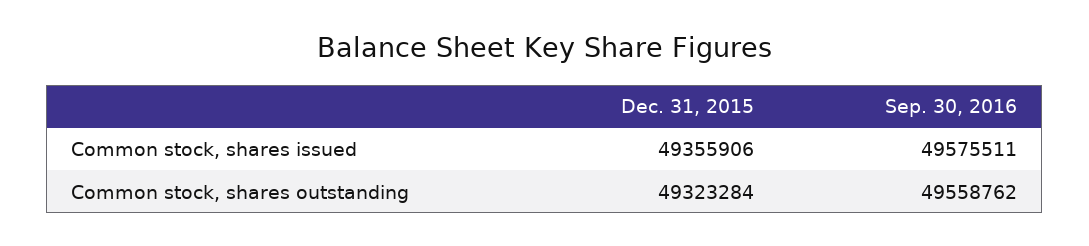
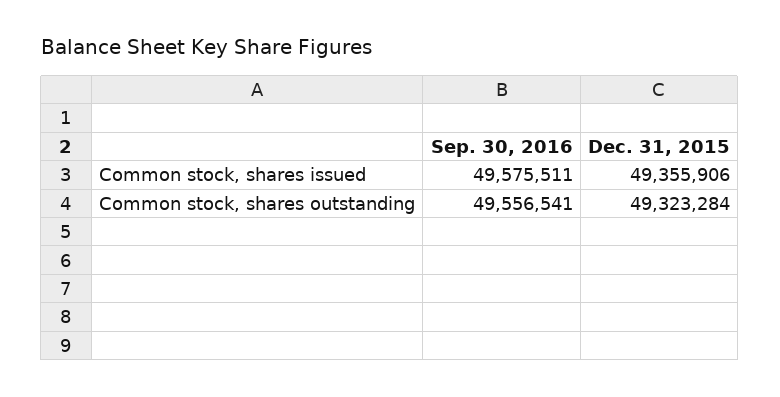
  {
    "Dec. 31, 2015": {
      "Common stock, shares issued": 49355906,
      "Common stock, shares outstanding": 49323284
    },
    "Sep. 30, 2016": {
      "Common stock, shares issued": 49575511,
-     "Common stock, shares outstanding": 49558762
+     "Common stock, shares outstanding": 49556541
    }
  }

